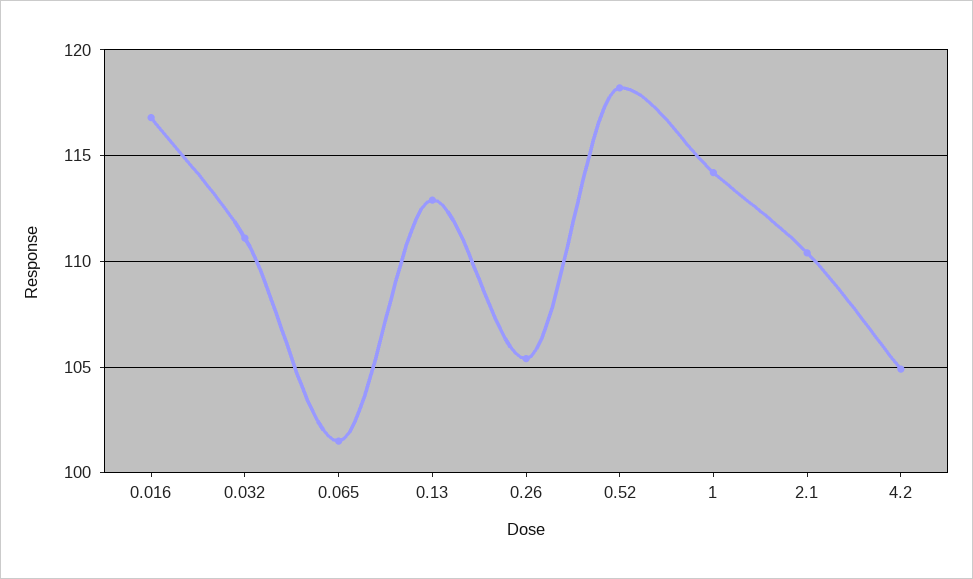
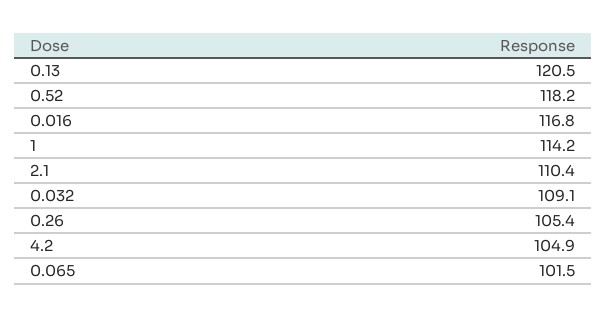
  {
    "0.016": 116.8,
-   "0.032": 111,
+   "0.032": 109.1,
    "0.065": 101.5,
-   "0.13": 113,
+   "0.13": 120.5,
    "0.26": 105.4,
    "0.52": 118.2,
    "1": 114.2,
    "2.1": 110.4,
    "4.2": 104.9
  }

